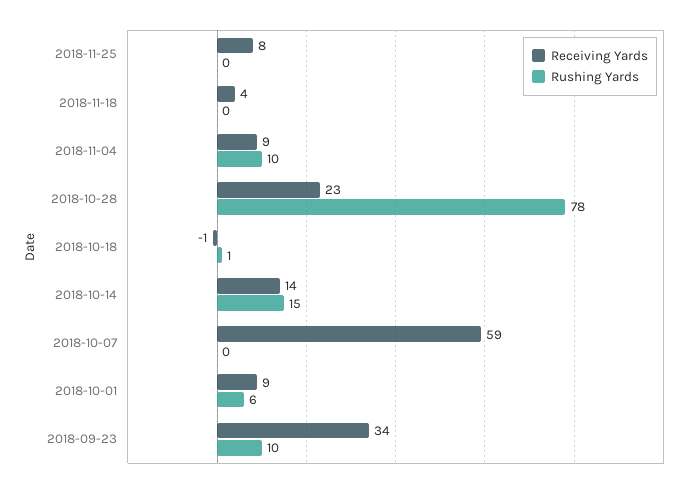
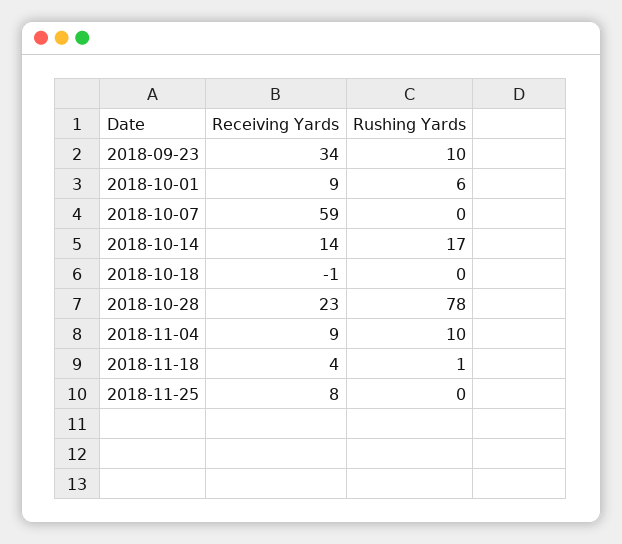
  {
    "Receiving Yards": {
      "2018-11-25": 8,
      "2018-11-18": 4,
      "2018-11-04": 9,
      "2018-10-28": 23,
      "2018-10-18": -1,
      "2018-10-14": 14,
      "2018-10-07": 59,
      "2018-10-01": 9,
      "2018-09-23": 34
    },
    "Rushing Yards": {
      "2018-11-25": 0,
-     "2018-11-18": 0,
+     "2018-11-18": 1,
      "2018-11-04": 10,
      "2018-10-28": 78,
-     "2018-10-18": 1,
+     "2018-10-18": 0,
-     "2018-10-14": 15,
+     "2018-10-14": 17,
      "2018-10-07": 0,
      "2018-10-01": 6,
      "2018-09-23": 10
    }
  }

